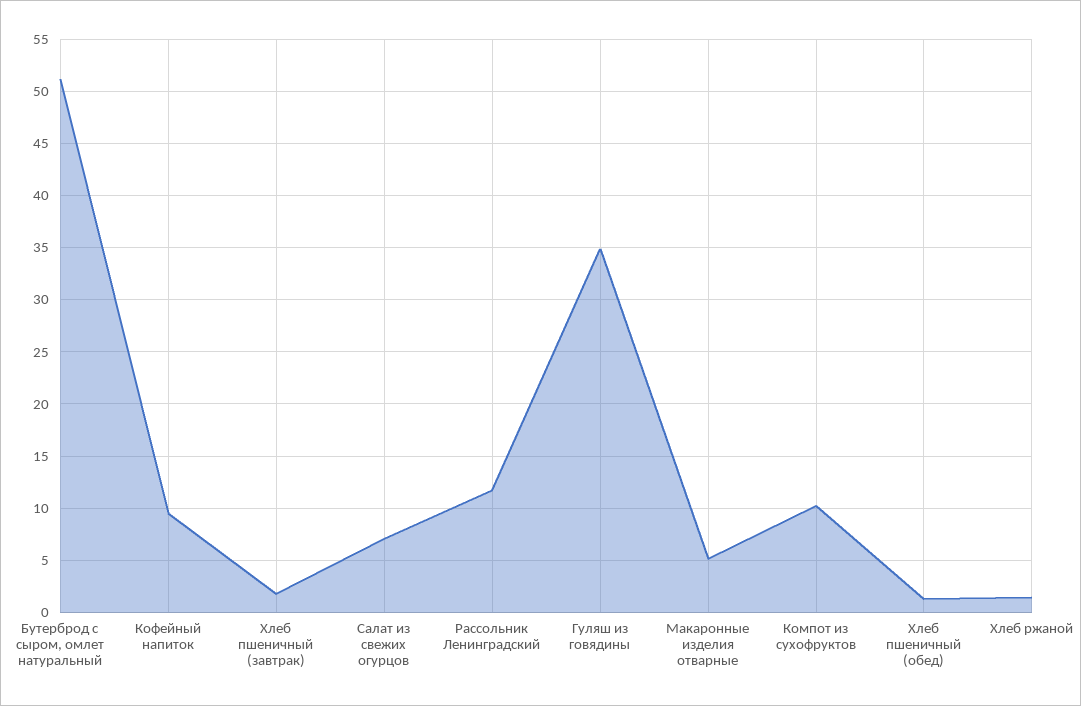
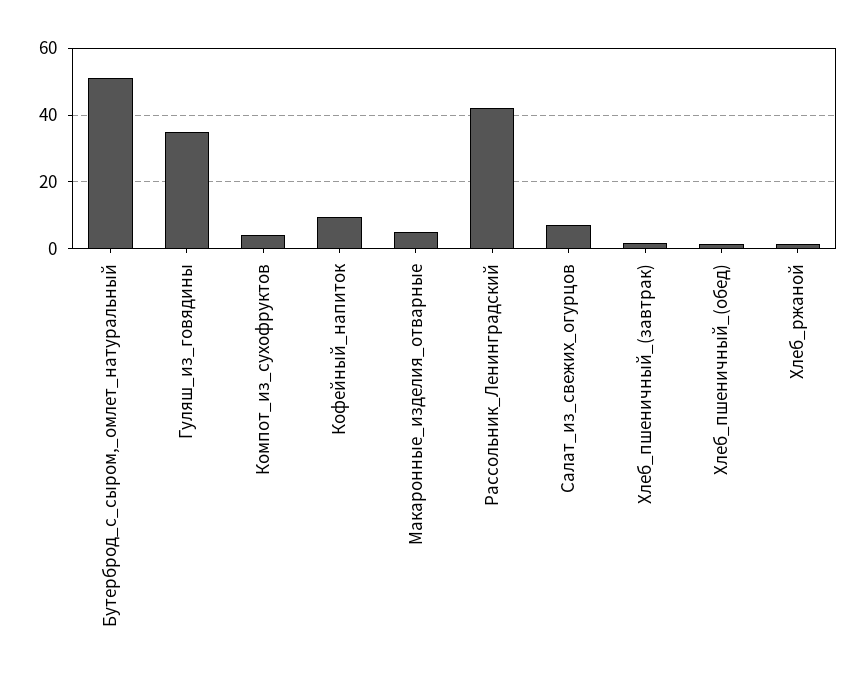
  {
    "Бутерброд с сыром, омлет натуральный": 51,
    "Кофейный напиток": 10,
    "Хлеб пшеничный (завтрак)": 2,
    "Салат из свежих огурцов": 7,
-   "Рассольник Ленинградский": 12,
+   "Рассольник Ленинградский": 42,
    "Гуляш из говядины": 35,
    "Макаронные изделия отварные": 5,
-   "Компот из сухофруктов": 10,
+   "Компот из сухофруктов": 4,
    "Хлеб пшеничный (обед)": 1,
    "Хлеб ржаной": 1
  }

